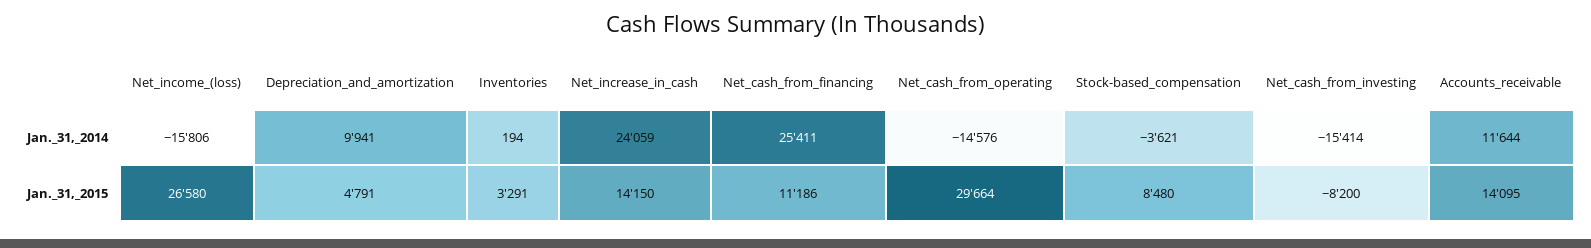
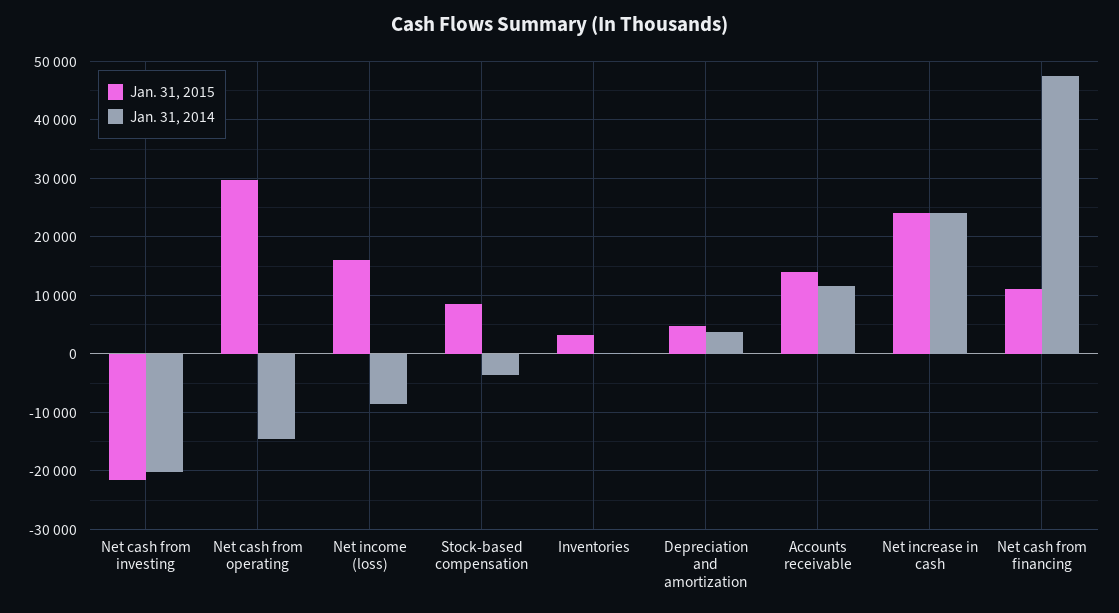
  {
    "Jan._31,_2014": {
-     "Net_income_(loss)": -15806,
+     "Net_income_(loss)": -8000,
-     "Depreciation_and_amortization": 9941,
+     "Depreciation_and_amortization": 4000,
      "Inventories": 194,
      "Net_increase_in_cash": 24059,
-     "Net_cash_from_financing": 25411,
+     "Net_cash_from_financing": 48000,
      "Net_cash_from_operating": -14576,
      "Stock-based_compensation": -3621,
-     "Net_cash_from_investing": -15414,
+     "Net_cash_from_investing": -20000,
      "Accounts_receivable": 11644
    },
    "Jan._31,_2015": {
-     "Net_income_(loss)": 26580,
+     "Net_income_(loss)": 16000,
      "Depreciation_and_amortization": 4791,
      "Inventories": 3291,
-     "Net_increase_in_cash": 14150,
+     "Net_increase_in_cash": 24000,
      "Net_cash_from_financing": 11186,
      "Net_cash_from_operating": 29664,
      "Stock-based_compensation": 8480,
-     "Net_cash_from_investing": -8200,
+     "Net_cash_from_investing": -22000,
      "Accounts_receivable": 14095
    }
  }

